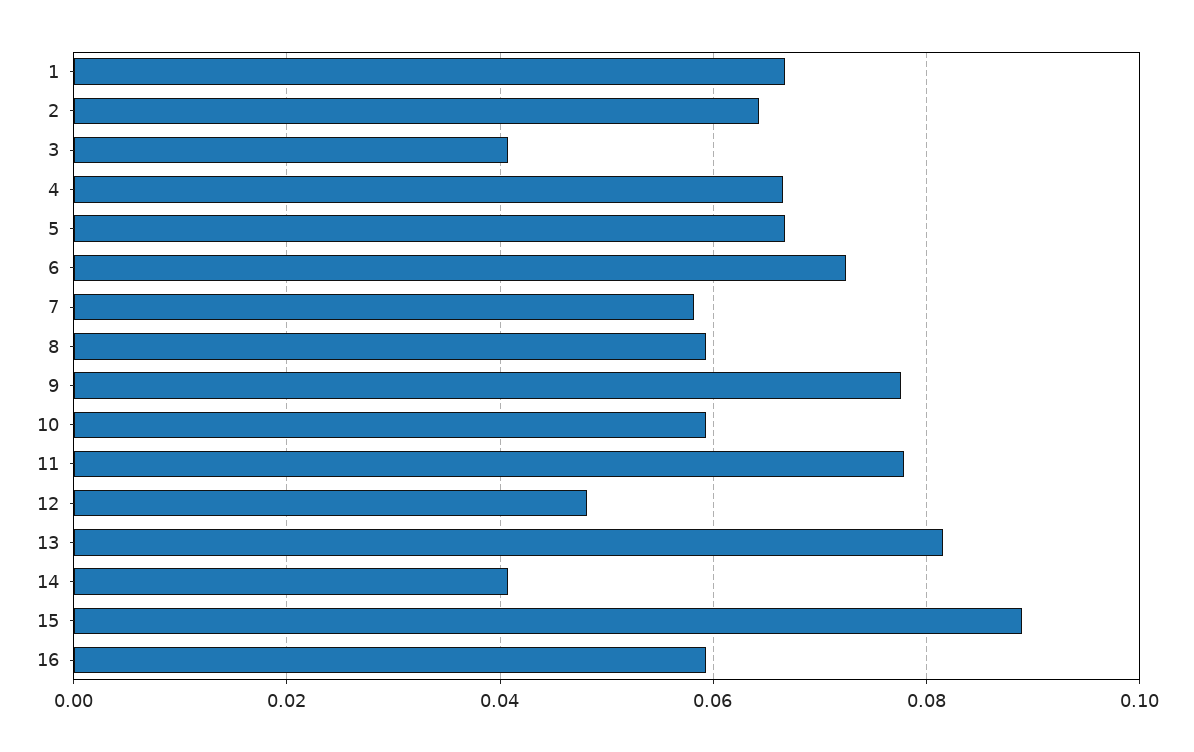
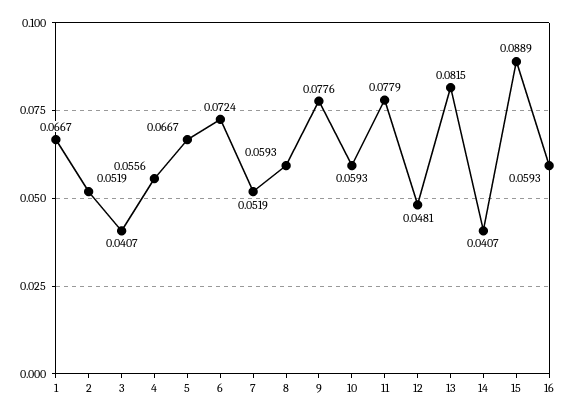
  {
    "1": 0.0667,
-   "2": 0.064,
+   "2": 0.0519,
    "3": 0.0407,
-   "4": 0.066,
+   "4": 0.0556,
    "5": 0.0667,
    "6": 0.0724,
-   "7": 0.058,
+   "7": 0.0519,
    "8": 0.0593,
    "9": 0.0776,
    "10": 0.0593,
    "11": 0.0779,
    "12": 0.0481,
    "13": 0.0815,
    "14": 0.0407,
    "15": 0.0889,
    "16": 0.0593
  }

